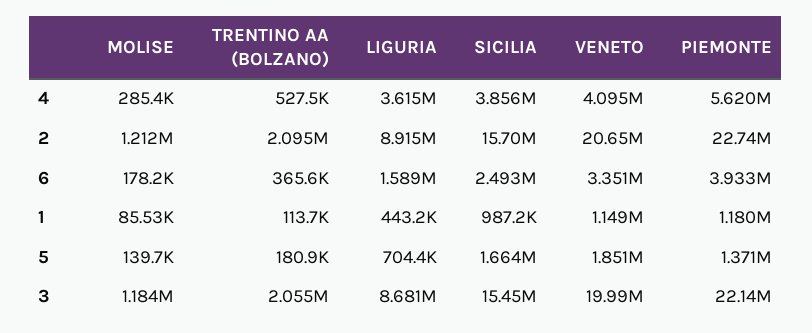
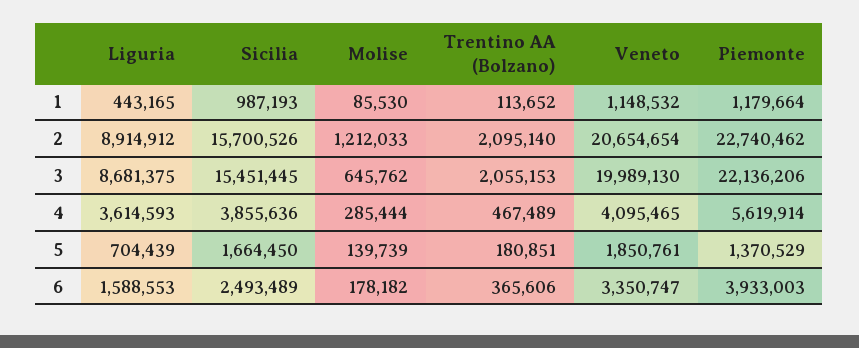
  {
    "MOLISE": {
      "4": 285444,
      "2": 1212033,
      "6": 178182,
      "1": 85530,
      "5": 139739,
-     "3": 1184000
+     "3": 645762
    },
    "TRENTINO AA (BOLZANO)": {
-     "4": 527500,
+     "4": 467489,
      "2": 2095140,
      "6": 365606,
      "1": 113652,
      "5": 180851,
      "3": 2055153
    },
    "LIGURIA": {
      "4": 3614593,
      "2": 8914912,
      "6": 1588553,
      "1": 443165,
      "5": 704439,
      "3": 8681375
    },
    "SICILIA": {
      "4": 3855636,
      "2": 15700526,
      "6": 2493489,
      "1": 987193,
      "5": 1664450,
      "3": 15451445
    },
    "VENETO": {
      "4": 4095465,
      "2": 20654654,
      "6": 3350747,
      "1": 1148532,
      "5": 1850761,
      "3": 19989130
    },
    "PIEMONTE": {
      "4": 5619914,
      "2": 22740462,
      "6": 3933003,
      "1": 1179664,
      "5": 1370529,
      "3": 22136206
    }
  }

